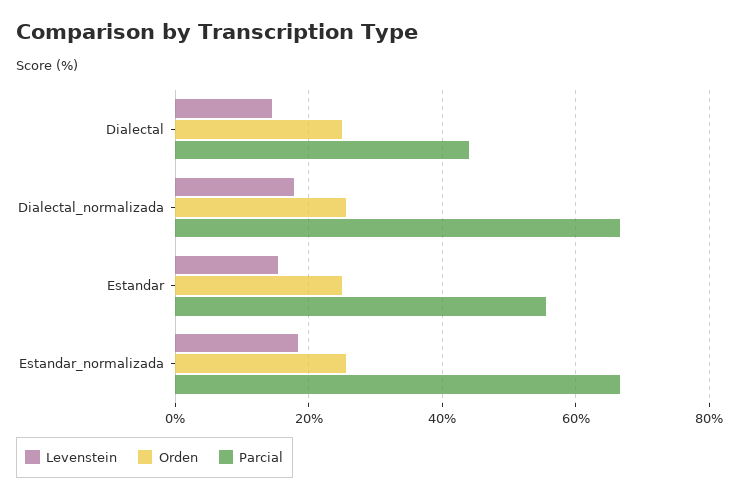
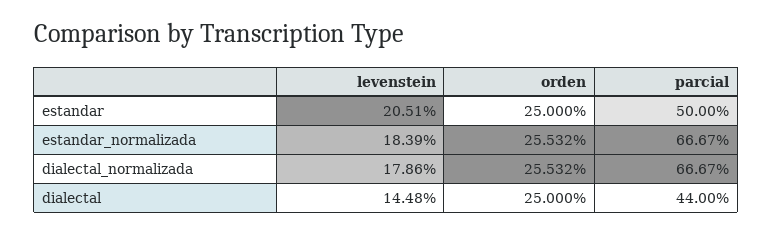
  {
    "Levenstein": {
      "Dialectal": 14.48,
      "Dialectal_normalizada": 17.86,
-     "Estandar": 16,
+     "Estandar": 20.51,
      "Estandar_normalizada": 18.39
    },
    "Orden": {
      "Dialectal": 25,
      "Dialectal_normalizada": 25.532,
      "Estandar": 25,
      "Estandar_normalizada": 25.532
    },
    "Parcial": {
      "Dialectal": 44,
      "Dialectal_normalizada": 66.67,
-     "Estandar": 56,
+     "Estandar": 50,
      "Estandar_normalizada": 66.67
    }
  }

